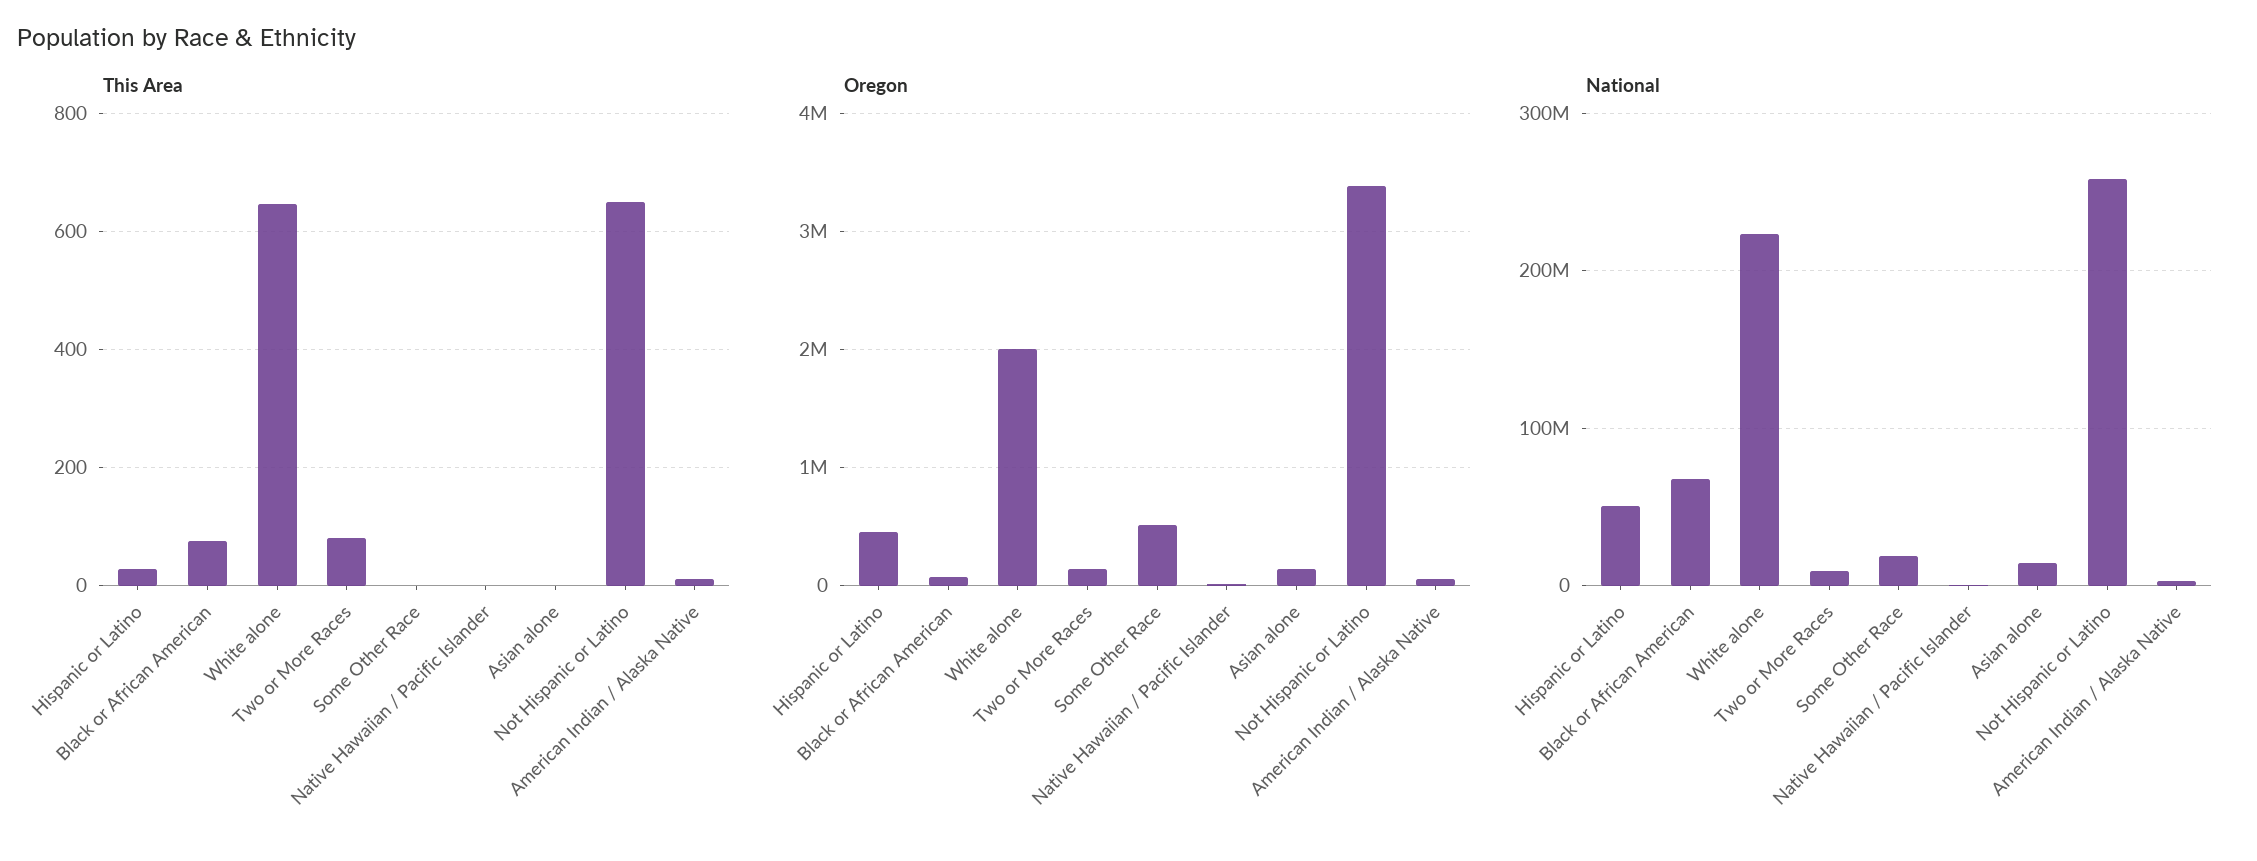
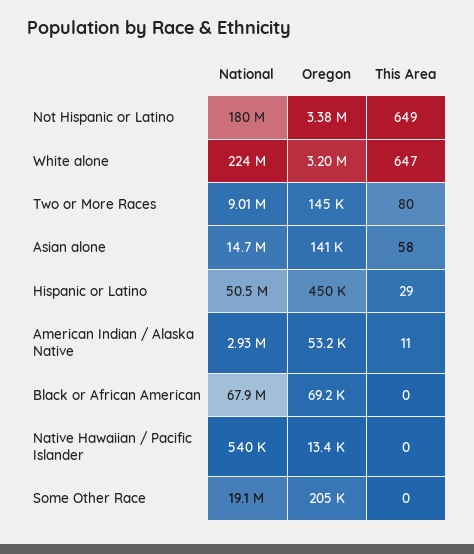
  {
    "This Area": {
      "Hispanic or Latino": 29,
-     "Black or African American": 80,
+     "Black or African American": 0,
      "White alone": 647,
      "Two or More Races": 80,
      "Some Other Race": 0,
      "Native Hawaiian / Pacific Islander": 0,
-     "Asian alone": 0,
+     "Asian alone": 58,
      "Not Hispanic or Latino": 649,
      "American Indian / Alaska Native": 11
    },
    "Oregon": {
      "Hispanic or Latino": 450000,
      "Black or African American": 69200,
-     "White alone": 2000000,
+     "White alone": 3200000,
      "Two or More Races": 145000,
-     "Some Other Race": 500000,
+     "Some Other Race": 205000,
      "Native Hawaiian / Pacific Islander": 13400,
      "Asian alone": 141000,
      "Not Hispanic or Latino": 3380000,
      "American Indian / Alaska Native": 53200
    },
    "National": {
      "Hispanic or Latino": 50500000,
      "Black or African American": 67900000,
      "White alone": 224000000,
      "Two or More Races": 9010000,
      "Some Other Race": 19100000,
      "Native Hawaiian / Pacific Islander": 540000,
      "Asian alone": 14700000,
-     "Not Hispanic or Latino": 260000000,
+     "Not Hispanic or Latino": 180000000,
      "American Indian / Alaska Native": 2930000
    }
  }

